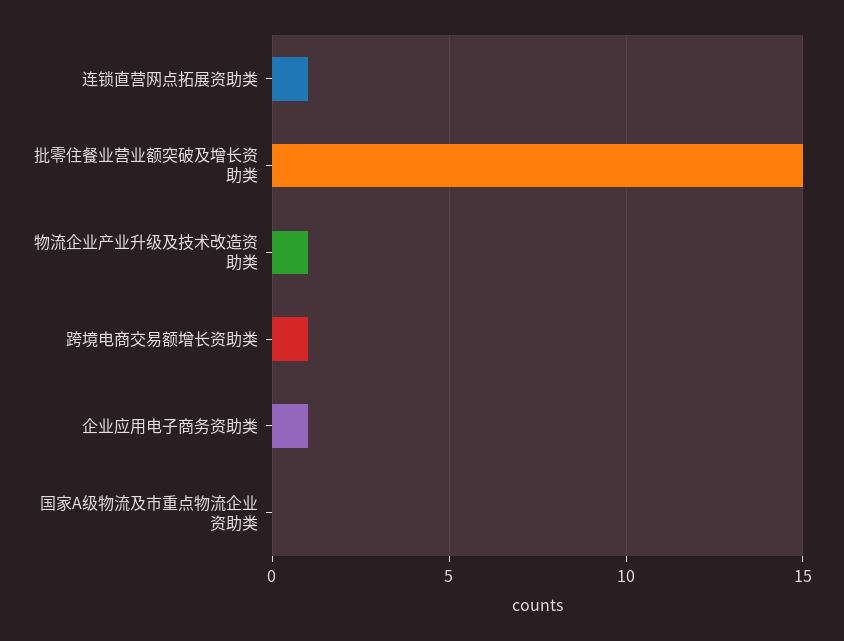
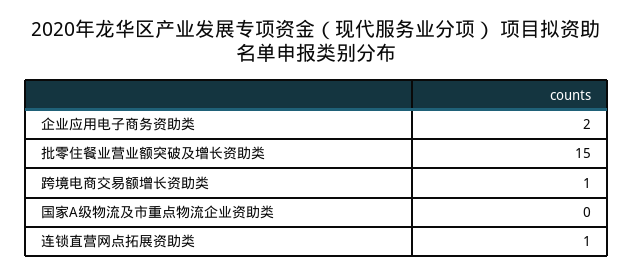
  {
    "连锁直营网点拓展资助类": 1,
    "批零住餐业营业额突破及增长资助类": 15,
-   "物流企业产业升级及技术改造资助类": 1,
    "跨境电商交易额增长资助类": 1,
-   "企业应用电子商务资助类": 1,
+   "企业应用电子商务资助类": 2,
    "国家A级物流及市重点物流企业资助类": 0
  }

